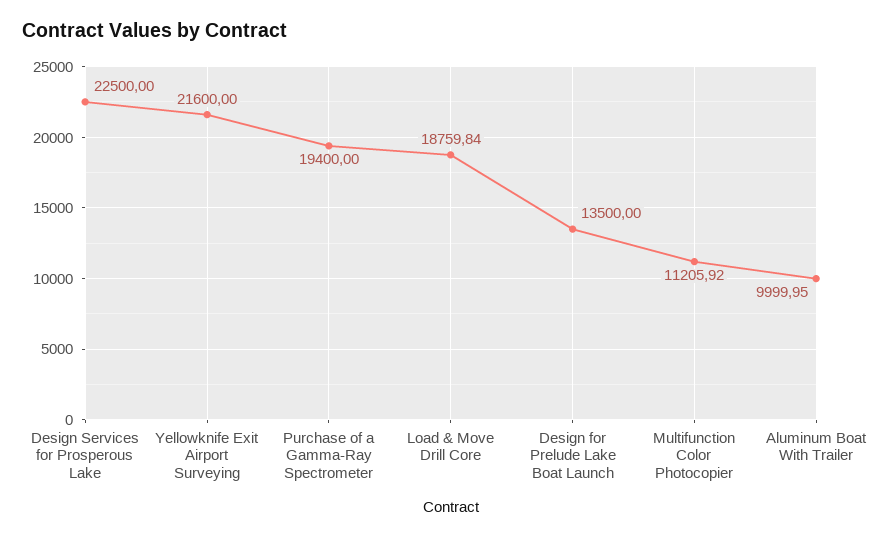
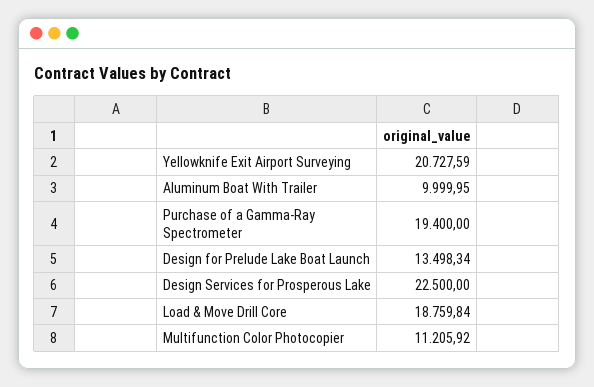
  {
    "Design Services for Prosperous Lake": 22500,
-   "Yellowknife Exit Airport Surveying": 21600,
+   "Yellowknife Exit Airport Surveying": 20727.59,
    "Purchase of a Gamma-Ray Spectrometer": 19400,
    "Load & Move Drill Core": 18759.84,
-   "Design for Prelude Lake Boat Launch": 13500,
+   "Design for Prelude Lake Boat Launch": 13498.34,
    "Multifunction Color Photocopier": 11205.92,
    "Aluminum Boat With Trailer": 9999.95
  }

